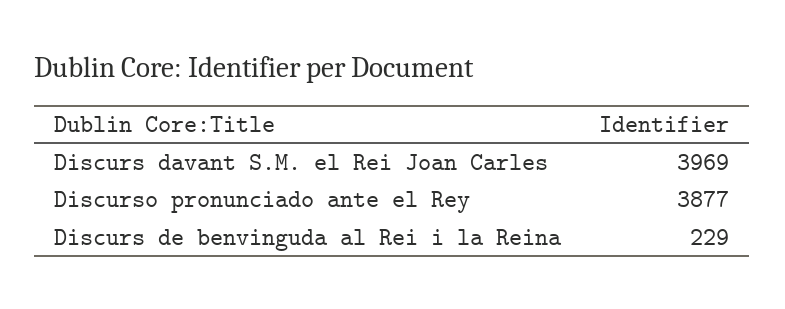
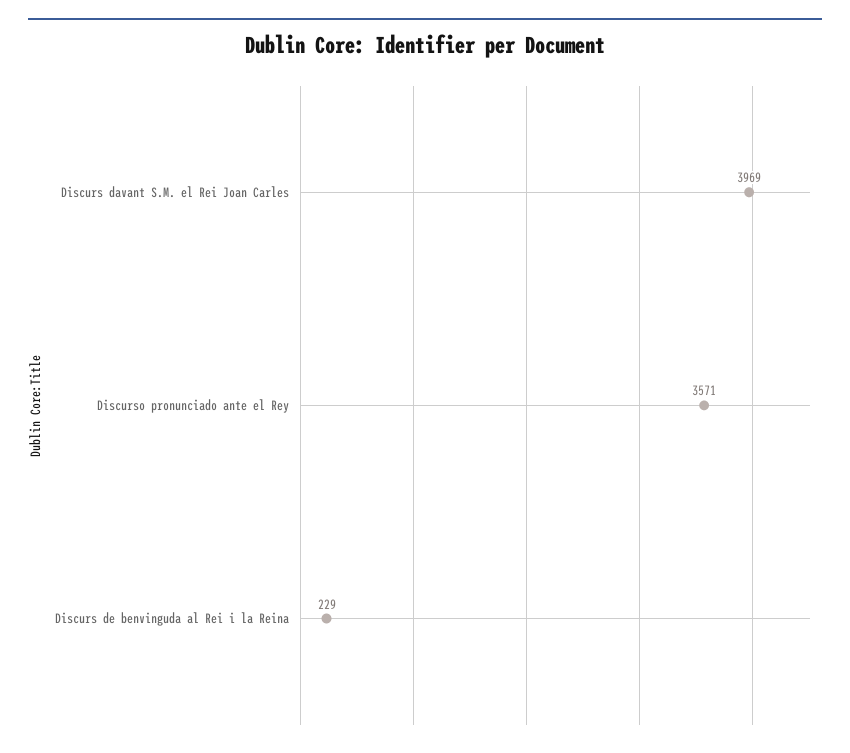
  {
    "Discurs davant S.M. el Rei Joan Carles": 3969,
-   "Discurso pronunciado ante el Rey": 3877,
+   "Discurso pronunciado ante el Rey": 3571,
    "Discurs de benvinguda al Rei i la Reina": 229
  }

